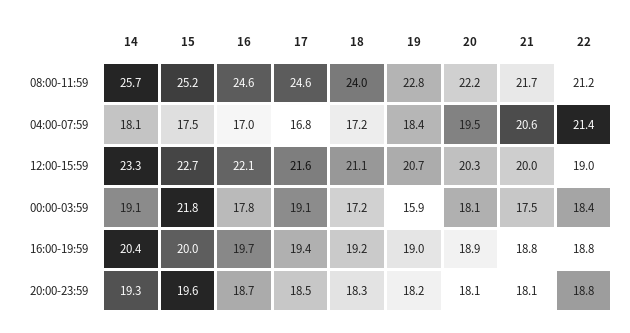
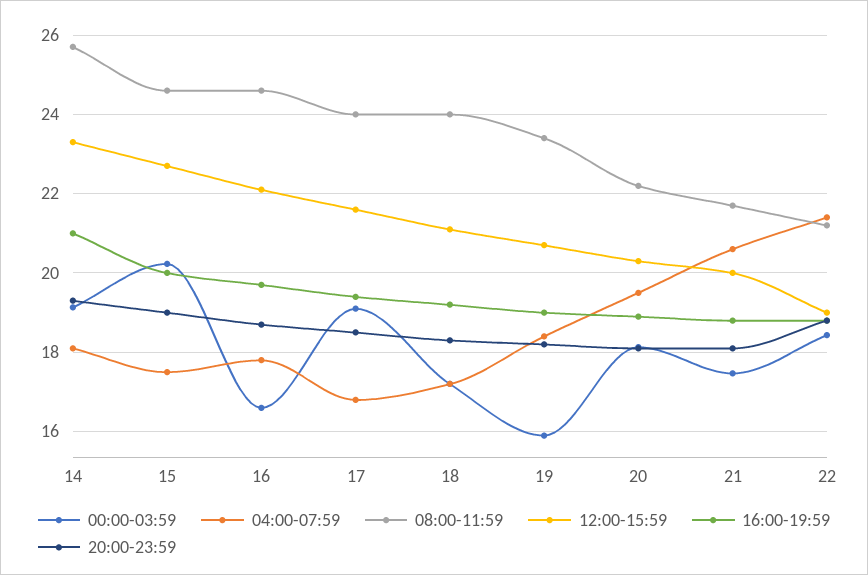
  {
    "08:00-11:59": {
      "14": 25.7,
-     "15": 25.2,
+     "15": 24.6,
      "16": 24.6,
-     "17": 24.6,
+     "17": 24,
      "18": 24,
-     "19": 22.8,
+     "19": 23.4,
      "20": 22.2,
      "21": 21.7,
      "22": 21.2
    },
    "04:00-07:59": {
      "14": 18.1,
      "15": 17.5,
-     "16": 17,
+     "16": 17.8,
      "17": 16.8,
      "18": 17.2,
      "19": 18.4,
      "20": 19.5,
      "21": 20.6,
      "22": 21.4
    },
    "12:00-15:59": {
      "14": 23.3,
      "15": 22.7,
      "16": 22.1,
      "17": 21.6,
      "18": 21.1,
      "19": 20.7,
      "20": 20.3,
      "21": 20,
      "22": 19
    },
    "00:00-03:59": {
      "14": 19.1,
-     "15": 21.8,
+     "15": 20.2,
-     "16": 17.8,
+     "16": 16.6,
      "17": 19.1,
      "18": 17.2,
      "19": 15.9,
      "20": 18.1,
      "21": 17.5,
      "22": 18.4
    },
    "16:00-19:59": {
-     "14": 20.4,
+     "14": 21,
      "15": 20,
      "16": 19.7,
      "17": 19.4,
      "18": 19.2,
      "19": 19,
      "20": 18.9,
      "21": 18.8,
      "22": 18.8
    },
    "20:00-23:59": {
      "14": 19.3,
-     "15": 19.6,
+     "15": 19,
      "16": 18.7,
      "17": 18.5,
      "18": 18.3,
      "19": 18.2,
      "20": 18.1,
      "21": 18.1,
      "22": 18.8
    }
  }

